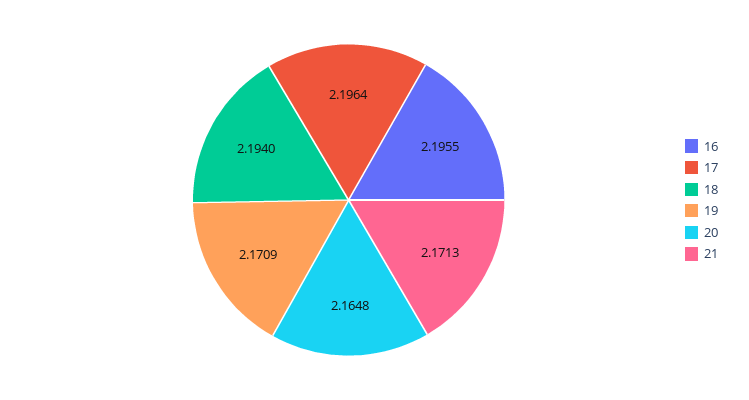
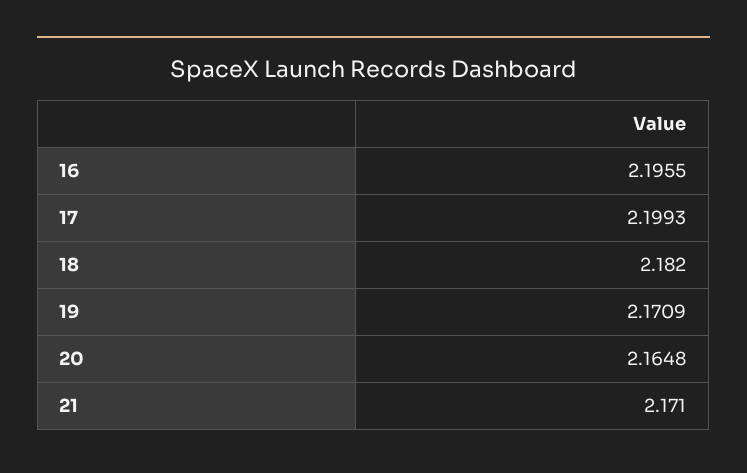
  {
    "16": 2.1955,
-   "17": 2.1964,
+   "17": 2.1993,
-   "18": 2.194,
+   "18": 2.182,
    "19": 2.1709,
    "20": 2.1648,
-   "21": 2.1713
+   "21": 2.171
  }

